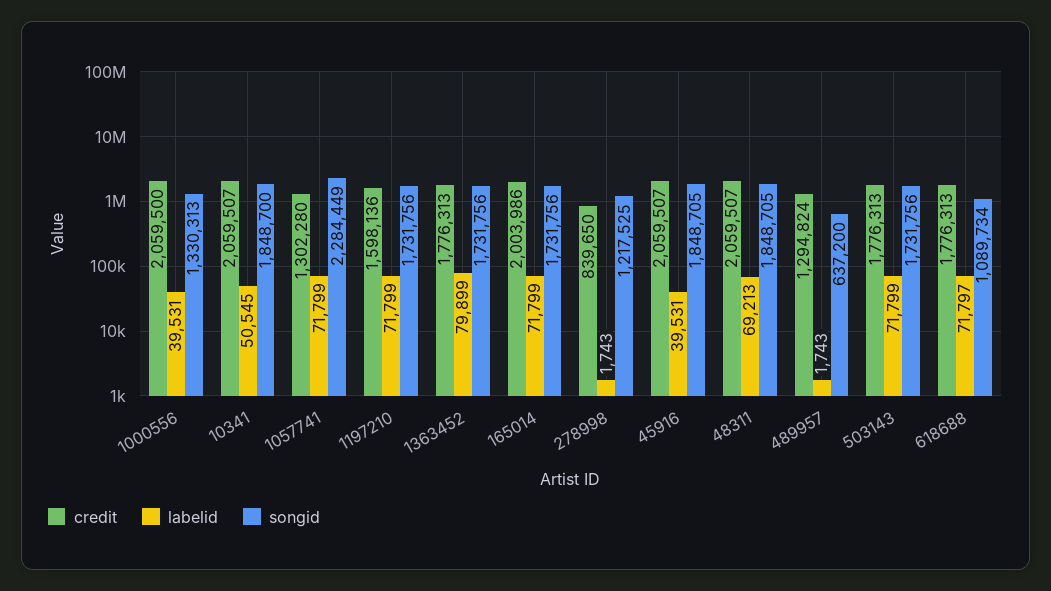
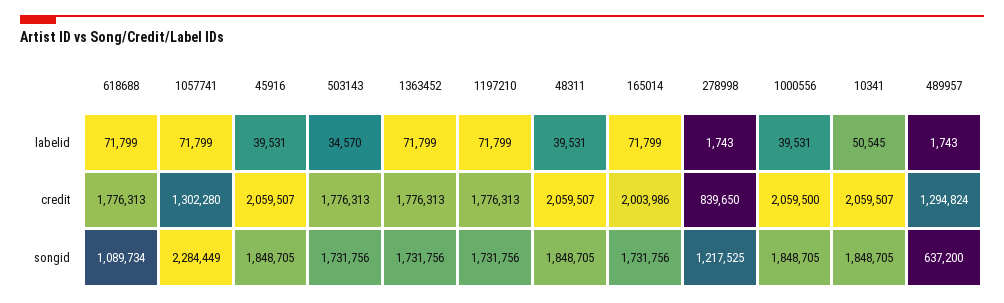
  {
    "credit": {
      "1000556": 2059500,
      "10341": 2059507,
      "1057741": 1302280,
-     "1197210": 1598136,
+     "1197210": 1776313,
      "1363452": 1776313,
      "165014": 2003986,
      "278998": 839650,
      "45916": 2059507,
      "48311": 2059507,
      "489957": 1294824,
      "503143": 1776313,
      "618688": 1776313
    },
    "labelid": {
      "1000556": 39531,
      "10341": 50545,
      "1057741": 71799,
      "1197210": 71799,
-     "1363452": 79899,
+     "1363452": 71799,
      "165014": 71799,
      "278998": 1743,
      "45916": 39531,
-     "48311": 69213,
+     "48311": 39531,
      "489957": 1743,
-     "503143": 71799,
+     "503143": 34570,
-     "618688": 71797
+     "618688": 71799
    },
    "songid": {
-     "1000556": 1330313,
+     "1000556": 1848705,
-     "10341": 1848700,
+     "10341": 1848705,
      "1057741": 2284449,
      "1197210": 1731756,
      "1363452": 1731756,
      "165014": 1731756,
      "278998": 1217525,
      "45916": 1848705,
      "48311": 1848705,
      "489957": 637200,
      "503143": 1731756,
      "618688": 1089734
    }
  }

